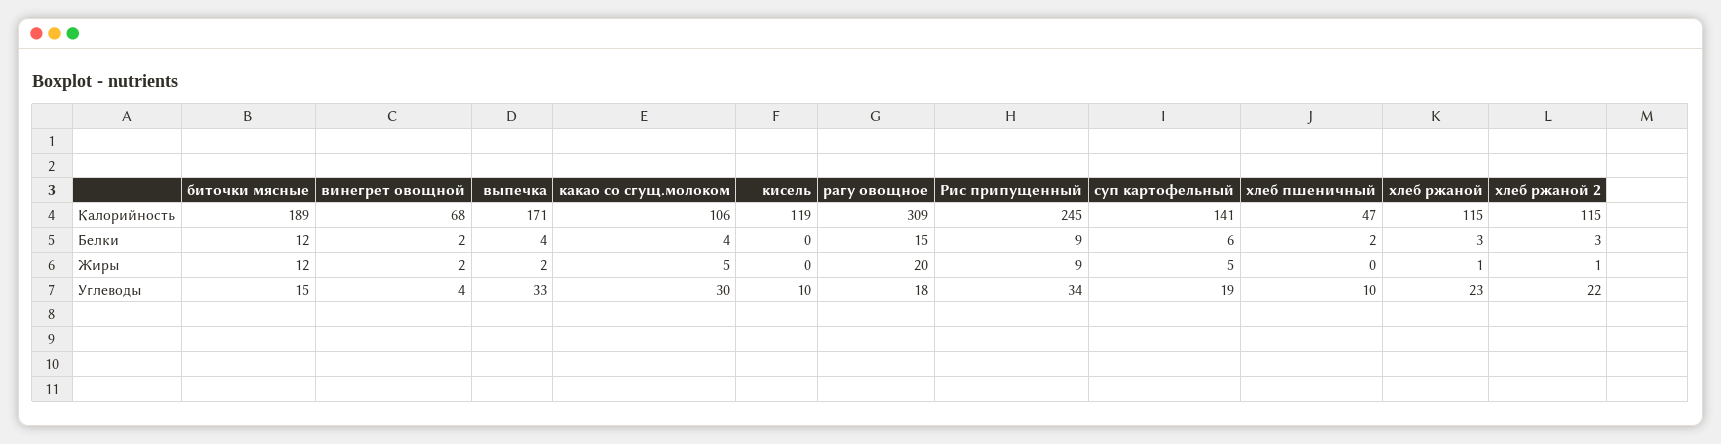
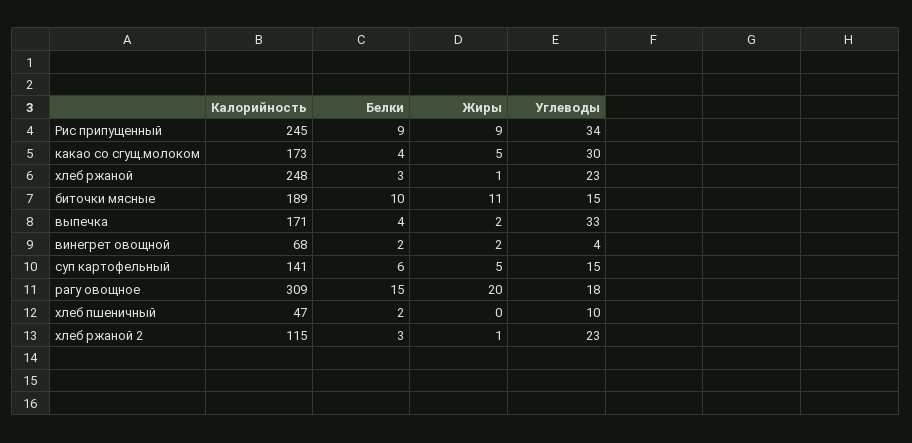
  {
    "биточки мясные": {
      "Калорийность": 189,
-     "Белки": 12,
+     "Белки": 10,
-     "Жиры": 12,
+     "Жиры": 11,
      "Углеводы": 15
    },
    "винегрет овощной": {
      "Калорийность": 68,
      "Белки": 2,
      "Жиры": 2,
      "Углеводы": 4
    },
    "выпечка": {
      "Калорийность": 171,
      "Белки": 4,
      "Жиры": 2,
      "Углеводы": 33
    },
    "какао со сгущ.молоком": {
-     "Калорийность": 106,
+     "Калорийность": 173,
      "Белки": 4,
      "Жиры": 5,
      "Углеводы": 30
    },
-   "кисель": {
-     "Калорийность": 119,
-     "Белки": 0,
-     "Жиры": 0,
-     "Углеводы": 10
-   },
    "рагу овощное": {
      "Калорийность": 309,
      "Белки": 15,
      "Жиры": 20,
      "Углеводы": 18
    },
    "Рис припущенный": {
      "Калорийность": 245,
      "Белки": 9,
      "Жиры": 9,
      "Углеводы": 34
    },
    "суп картофельный": {
      "Калорийность": 141,
      "Белки": 6,
      "Жиры": 5,
-     "Углеводы": 19
+     "Углеводы": 15
    },
    "хлеб пшеничный": {
      "Калорийность": 47,
      "Белки": 2,
      "Жиры": 0,
      "Углеводы": 10
    },
    "хлеб ржаной": {
-     "Калорийность": 115,
+     "Калорийность": 248,
      "Белки": 3,
      "Жиры": 1,
      "Углеводы": 23
    },
    "хлеб ржаной 2": {
      "Калорийность": 115,
      "Белки": 3,
      "Жиры": 1,
-     "Углеводы": 22
+     "Углеводы": 23
    }
  }

